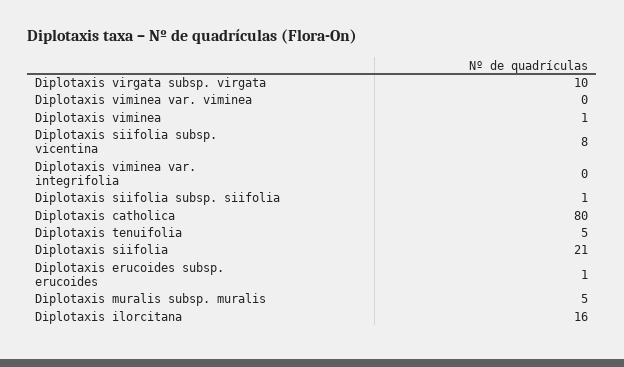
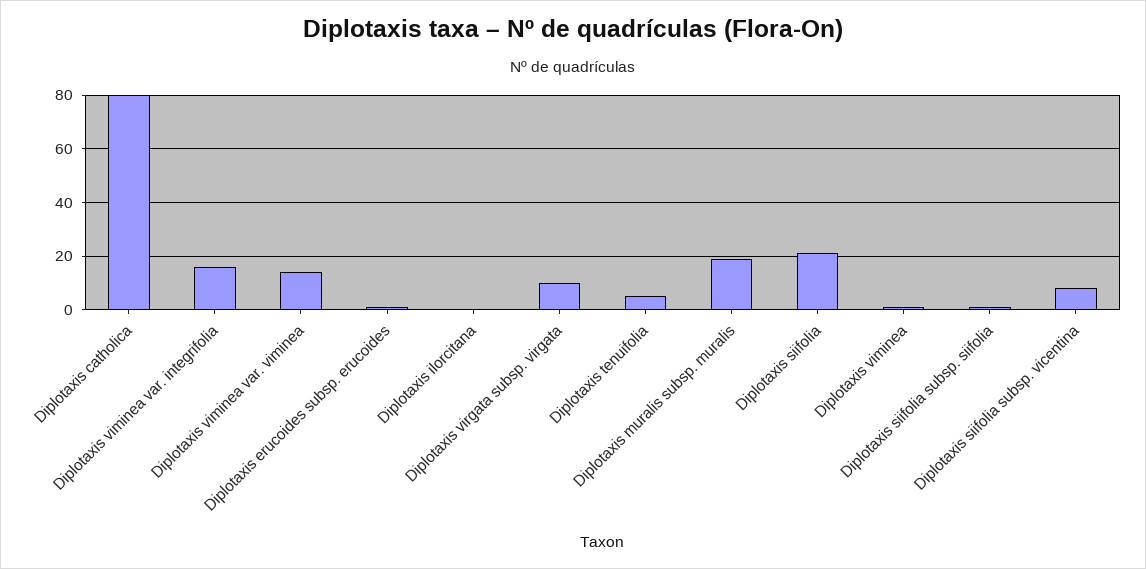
  {
    "Diplotaxis virgata subsp. virgata": 10,
-   "Diplotaxis viminea var. viminea": 0,
+   "Diplotaxis viminea var. viminea": 15,
    "Diplotaxis viminea": 1,
    "Diplotaxis siifolia subsp. vicentina": 8,
-   "Diplotaxis viminea var. integrifolia": 0,
+   "Diplotaxis viminea var. integrifolia": 15,
    "Diplotaxis siifolia subsp. siifolia": 1,
    "Diplotaxis catholica": 80,
    "Diplotaxis tenuifolia": 5,
    "Diplotaxis siifolia": 21,
    "Diplotaxis erucoides subsp. erucoides": 1,
-   "Diplotaxis muralis subsp. muralis": 5,
+   "Diplotaxis muralis subsp. muralis": 20,
-   "Diplotaxis ilorcitana": 16
+   "Diplotaxis ilorcitana": 0
  }

